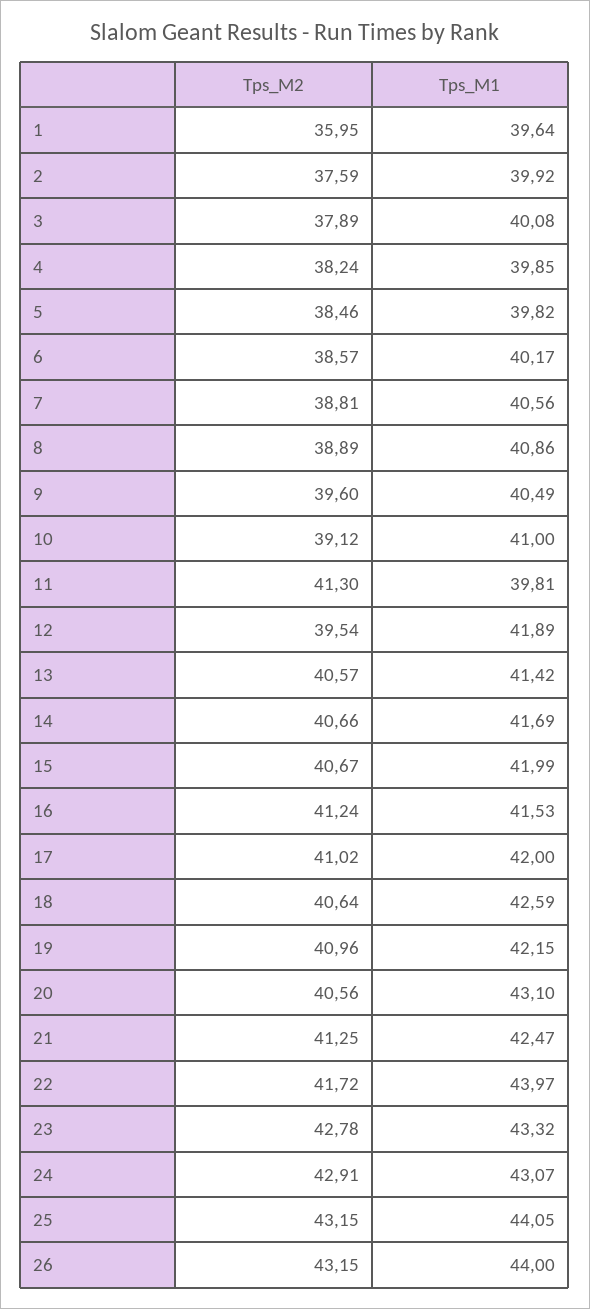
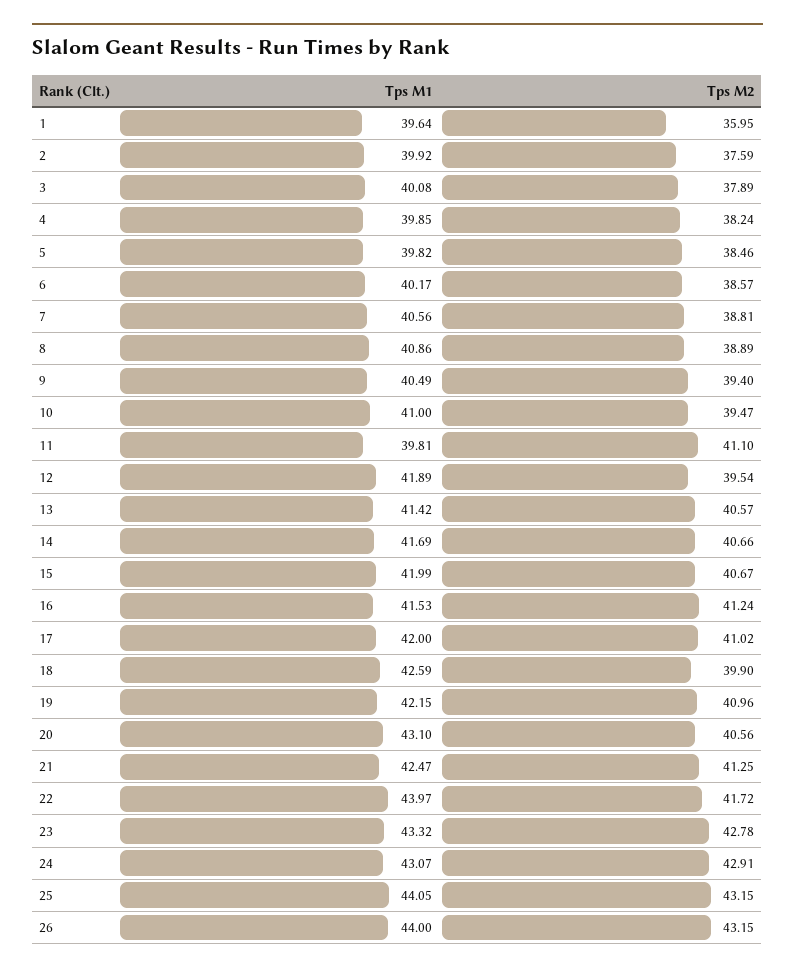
  {
    "Tps_M2": {
      "1": 35.95,
      "2": 37.59,
      "3": 37.89,
      "4": 38.24,
      "5": 38.46,
      "6": 38.57,
      "7": 38.81,
      "8": 38.89,
-     "9": 39.6,
+     "9": 39.4,
-     "10": 39.12,
+     "10": 39.47,
-     "11": 41.3,
+     "11": 41.1,
      "12": 39.54,
      "13": 40.57,
      "14": 40.66,
      "15": 40.67,
      "16": 41.24,
      "17": 41.02,
-     "18": 40.64,
+     "18": 39.9,
      "19": 40.96,
      "20": 40.56,
      "21": 41.25,
      "22": 41.72,
      "23": 42.78,
      "24": 42.91,
      "25": 43.15,
      "26": 43.15
    },
    "Tps_M1": {
      "1": 39.64,
      "2": 39.92,
      "3": 40.08,
      "4": 39.85,
      "5": 39.82,
      "6": 40.17,
      "7": 40.56,
      "8": 40.86,
      "9": 40.49,
      "10": 41,
      "11": 39.81,
      "12": 41.89,
      "13": 41.42,
      "14": 41.69,
      "15": 41.99,
      "16": 41.53,
      "17": 42,
      "18": 42.59,
      "19": 42.15,
      "20": 43.1,
      "21": 42.47,
      "22": 43.97,
      "23": 43.32,
      "24": 43.07,
      "25": 44.05,
      "26": 44
    }
  }

